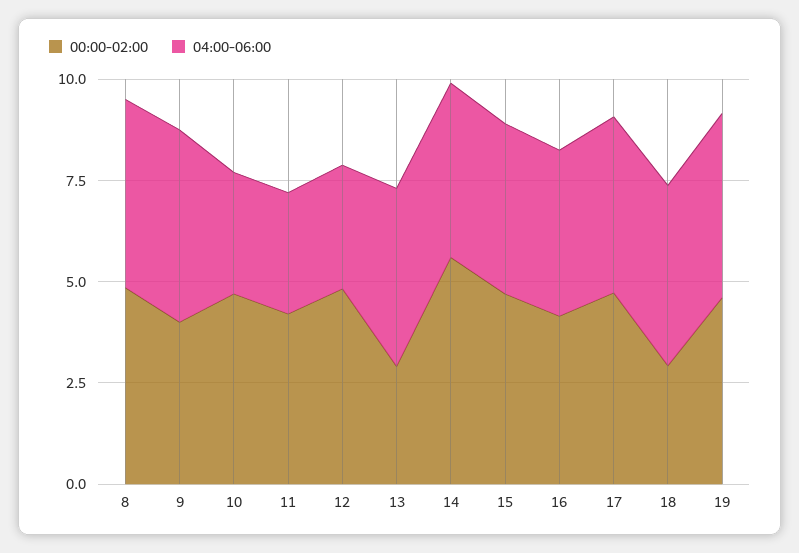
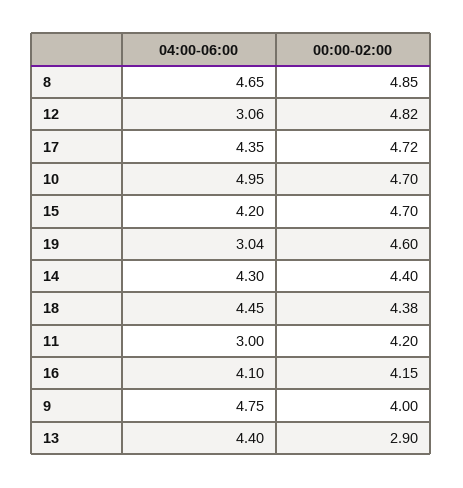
  {
    "00:00-02:00": {
      "8": 4.85,
      "9": 4,
      "10": 4.7,
      "11": 4.2,
      "12": 4.82,
      "13": 2.9,
-     "14": 5.5,
+     "14": 4.4,
      "15": 4.7,
      "16": 4.15,
      "17": 4.72,
-     "18": 3,
+     "18": 4.38,
      "19": 4.6
    },
    "04:00-06:00": {
      "8": 4.65,
      "9": 4.75,
-     "10": 3,
+     "10": 4.95,
      "11": 3,
      "12": 3.06,
      "13": 4.4,
      "14": 4.3,
      "15": 4.2,
      "16": 4.1,
      "17": 4.35,
      "18": 4.45,
-     "19": 4.5
+     "19": 3.04
    }
  }

